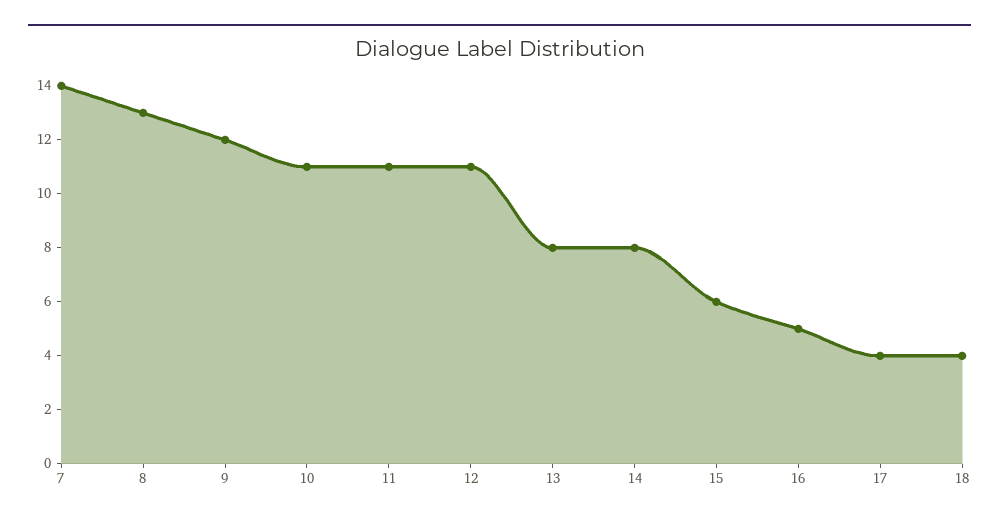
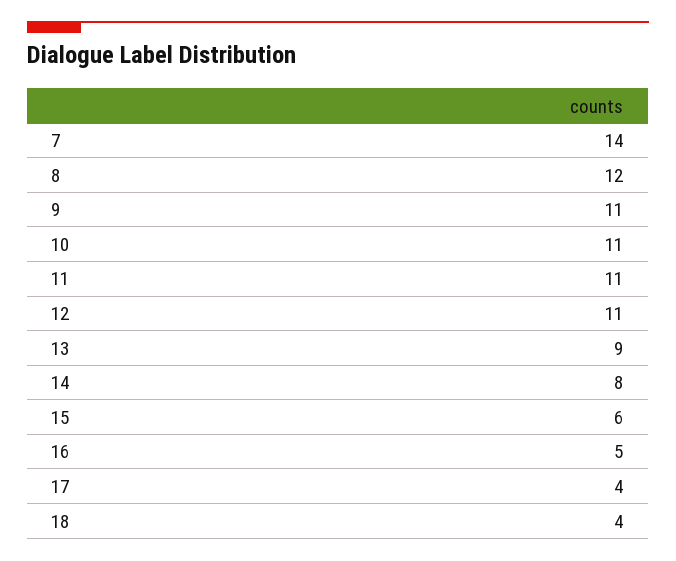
  {
    "7": 14,
-   "8": 13,
+   "8": 12,
-   "9": 12,
+   "9": 11,
    "10": 11,
    "11": 11,
    "12": 11,
-   "13": 8,
+   "13": 9,
    "14": 8,
    "15": 6,
    "16": 5,
    "17": 4,
    "18": 4
  }

